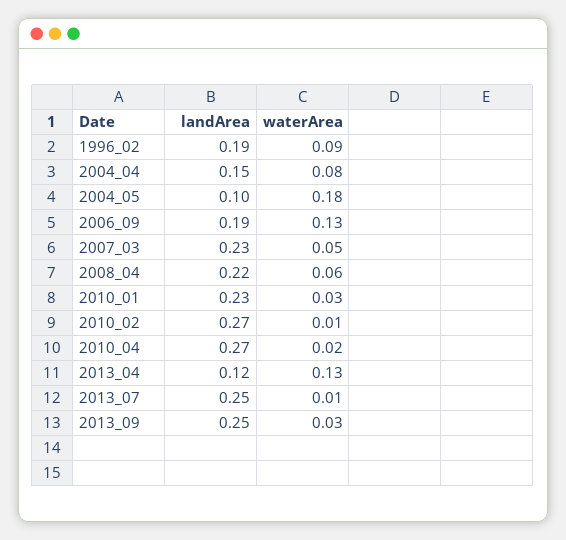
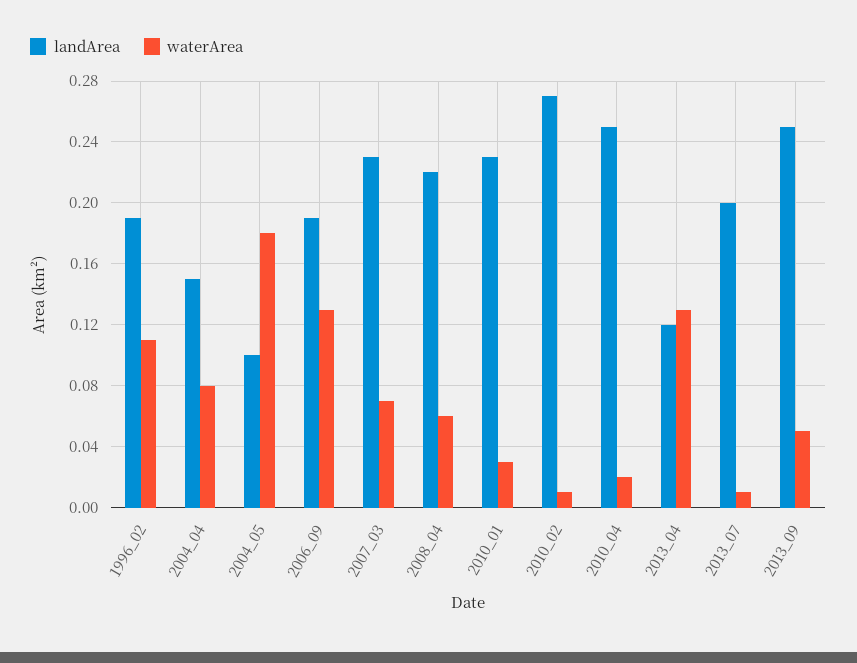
  {
    "landArea": {
      "1996_02": 0.19,
      "2004_04": 0.15,
      "2004_05": 0.1,
      "2006_09": 0.19,
      "2007_03": 0.23,
      "2008_04": 0.22,
      "2010_01": 0.23,
      "2010_02": 0.27,
-     "2010_04": 0.27,
+     "2010_04": 0.25,
      "2013_04": 0.12,
-     "2013_07": 0.25,
+     "2013_07": 0.2,
      "2013_09": 0.25
    },
    "waterArea": {
-     "1996_02": 0.09,
+     "1996_02": 0.11,
      "2004_04": 0.08,
      "2004_05": 0.18,
      "2006_09": 0.13,
-     "2007_03": 0.05,
+     "2007_03": 0.07,
      "2008_04": 0.06,
      "2010_01": 0.03,
      "2010_02": 0.01,
      "2010_04": 0.02,
      "2013_04": 0.13,
      "2013_07": 0.01,
-     "2013_09": 0.03
+     "2013_09": 0.05
    }
  }

